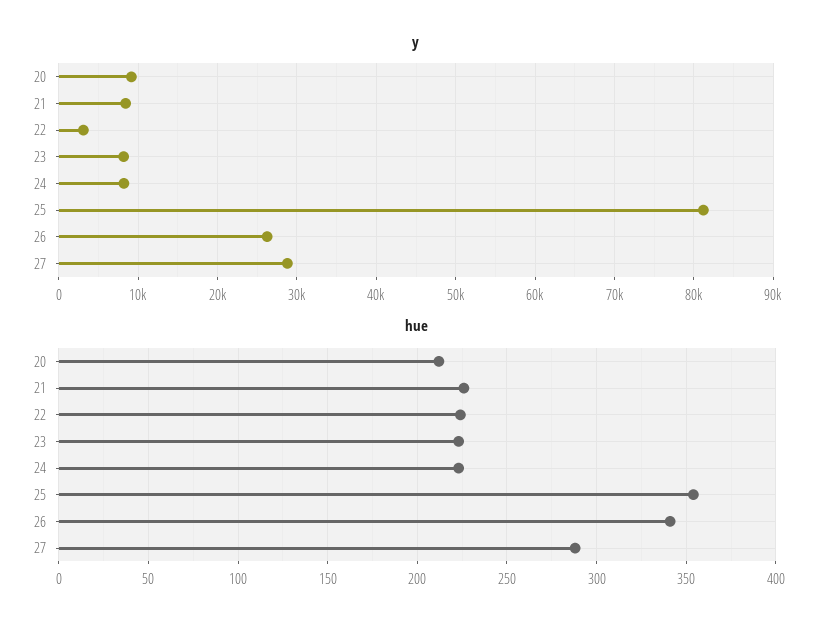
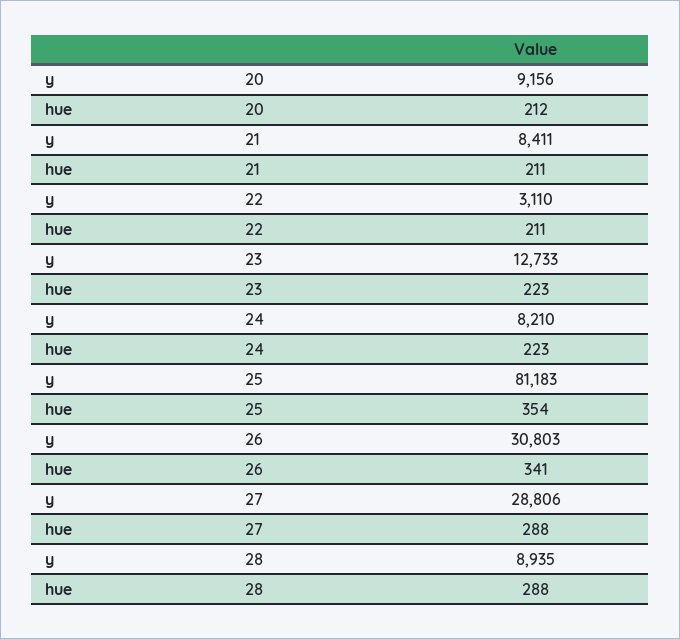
  {
    "y": {
      "20": 9156,
      "21": 8411,
      "22": 3110,
-     "23": 8000,
+     "23": 12733,
      "24": 8210,
      "25": 81183,
-     "26": 26000,
+     "26": 30803,
-     "27": 28806
+     "27": 28806,
+     "28": 8935
    },
    "hue": {
      "20": 212,
-     "21": 225,
+     "21": 211,
-     "22": 225,
+     "22": 211,
      "23": 223,
      "24": 223,
      "25": 354,
      "26": 341,
-     "27": 288
+     "27": 288,
+     "28": 288
    }
  }

